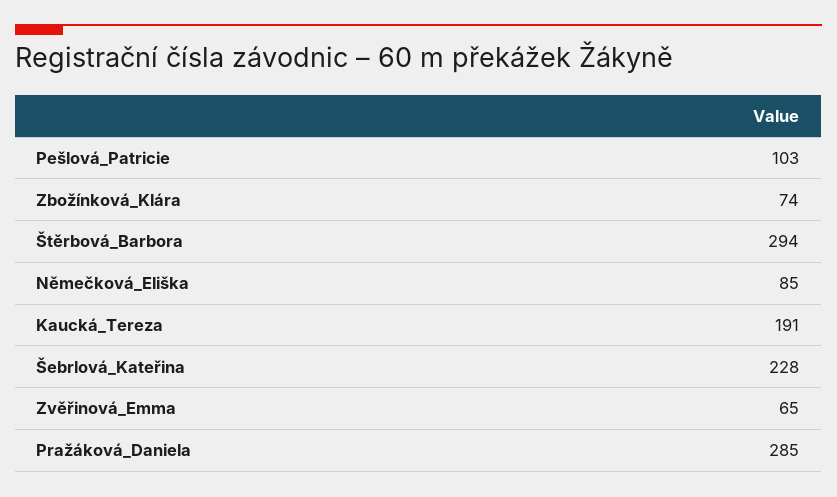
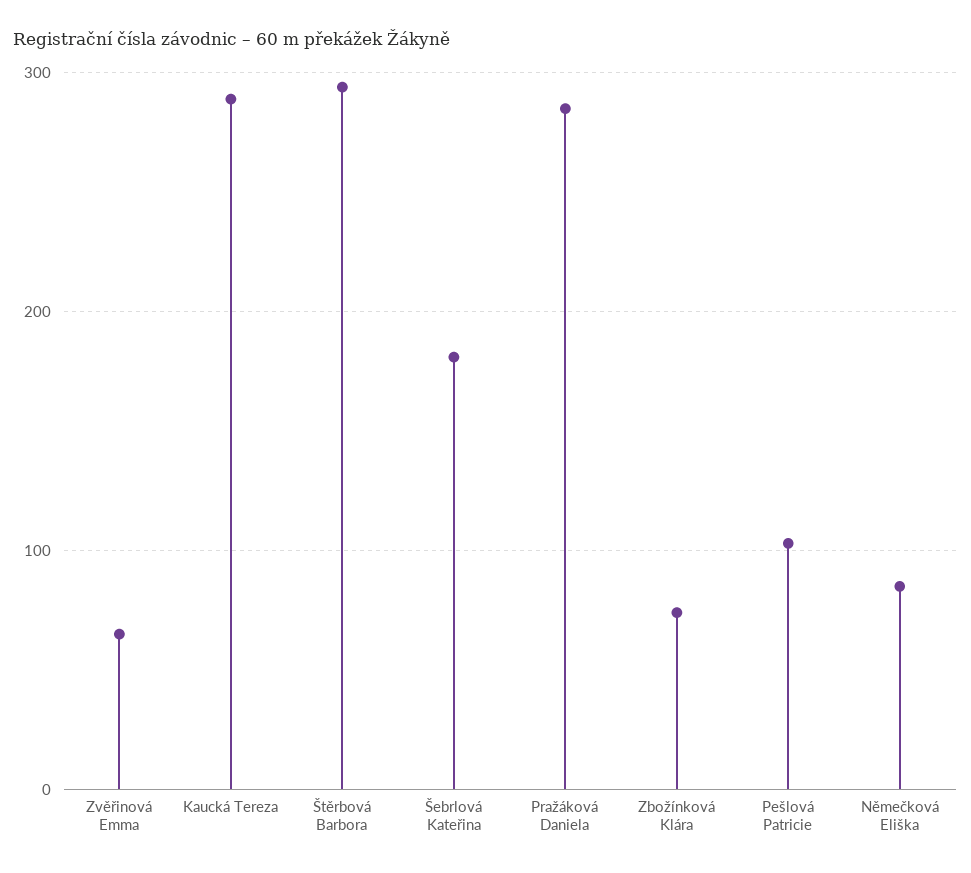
  {
    "Pešlová_Patricie": 103,
    "Zbožínková_Klára": 74,
    "Štěrbová_Barbora": 294,
    "Němečková_Eliška": 85,
-   "Kaucká_Tereza": 191,
+   "Kaucká_Tereza": 290,
-   "Šebrlová_Kateřina": 228,
+   "Šebrlová_Kateřina": 180,
    "Zvěřinová_Emma": 65,
    "Pražáková_Daniela": 285
  }

